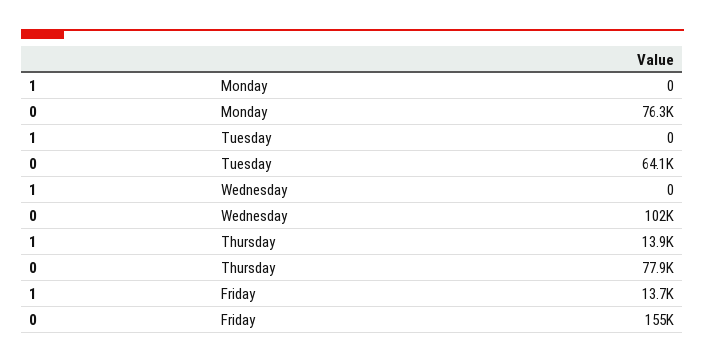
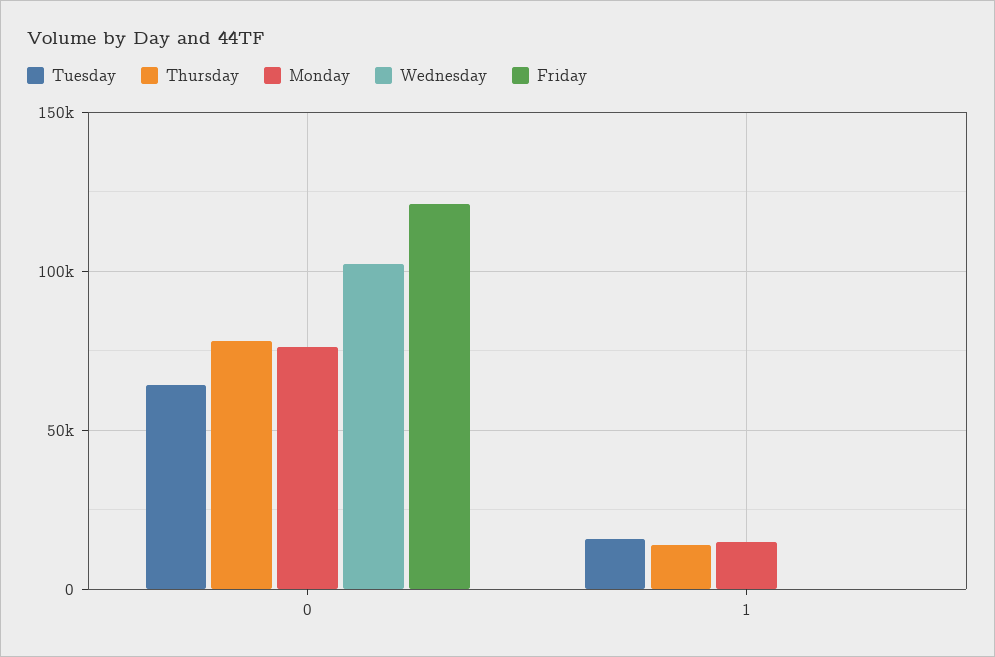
  {
    "Monday": {
-     "1": 0,
+     "1": 15000,
      "0": 76300
    },
    "Tuesday": {
-     "1": 0,
+     "1": 15000,
      "0": 64100
    },
    "Wednesday": {
      "1": 0,
      "0": 102000
    },
    "Thursday": {
      "1": 13900,
      "0": 77900
    },
    "Friday": {
-     "1": 13700,
+     "1": 0,
-     "0": 155000
+     "0": 120000
    }
  }

